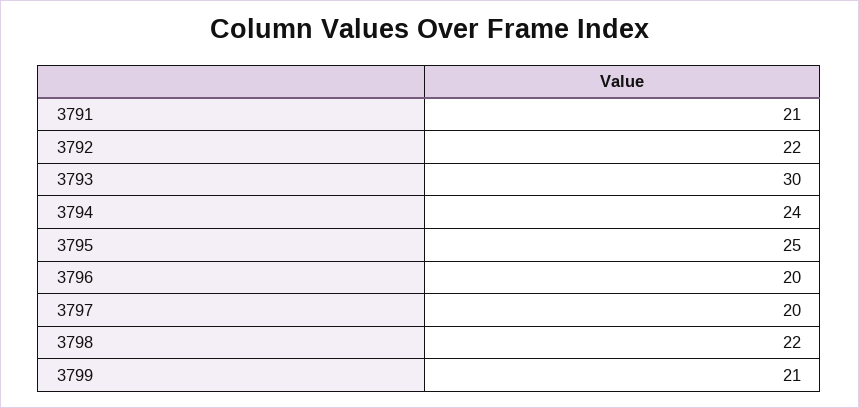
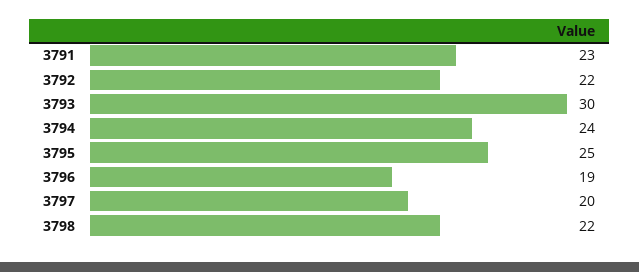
  {
-   "3791": 21,
+   "3791": 23,
    "3792": 22,
    "3793": 30,
    "3794": 24,
    "3795": 25,
-   "3796": 20,
+   "3796": 19,
    "3797": 20,
-   "3798": 22,
+   "3798": 22
-   "3799": 21
  }

